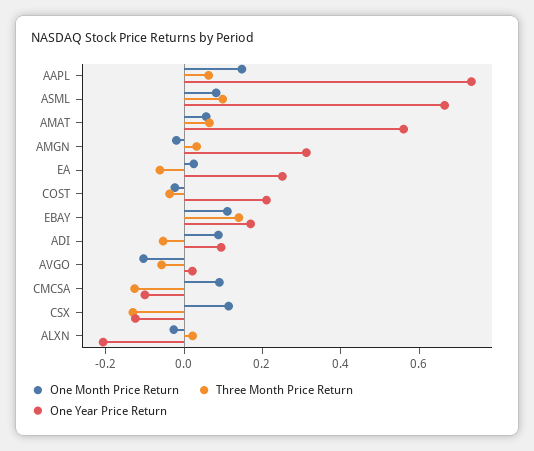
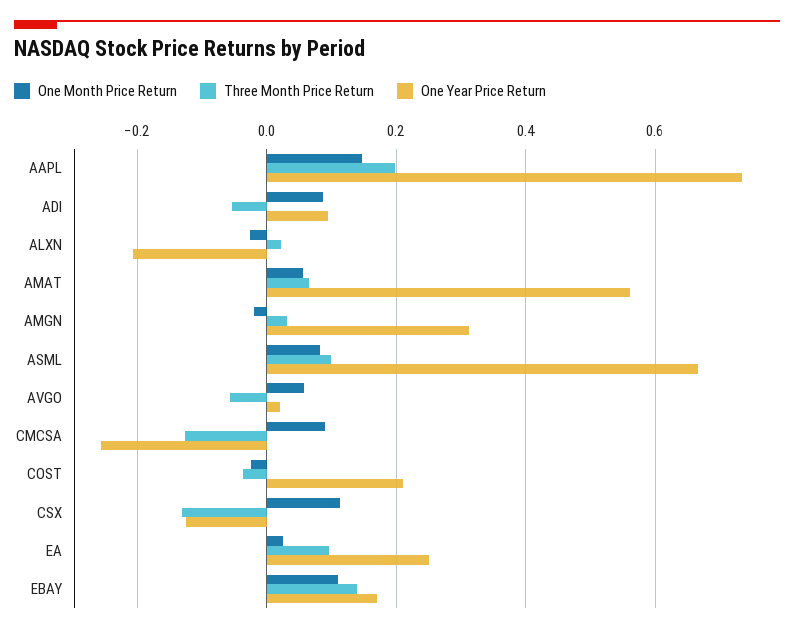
  {
    "One Month Price Return": {
      "AAPL": 0.14,
      "ASML": 0.08,
      "AMAT": 0.06,
      "AMGN": -0.02,
      "EA": 0.02,
      "COST": -0.02,
      "EBAY": 0.12,
      "ADI": 0.08,
-     "AVGO": -0.1,
+     "AVGO": 0.06,
      "CMCSA": 0.1,
      "CSX": 0.12,
      "ALXN": -0.02
    },
    "Three Month Price Return": {
-     "AAPL": 0.05,
+     "AAPL": 0.2,
      "ASML": 0.1,
      "AMAT": 0.06,
      "AMGN": 0.04,
-     "EA": -0.05,
+     "EA": 0.1,
      "COST": -0.04,
      "EBAY": 0.14,
      "ADI": -0.06,
      "AVGO": -0.06,
      "CMCSA": -0.12,
      "CSX": -0.14,
      "ALXN": 0.02
    },
    "One Year Price Return": {
      "AAPL": 0.74,
      "ASML": 0.66,
      "AMAT": 0.56,
      "AMGN": 0.32,
      "EA": 0.26,
      "COST": 0.22,
      "EBAY": 0.16,
      "ADI": 0.1,
      "AVGO": 0.02,
-     "CMCSA": -0.1,
+     "CMCSA": -0.26,
      "CSX": -0.12,
      "ALXN": -0.2
    }
  }

